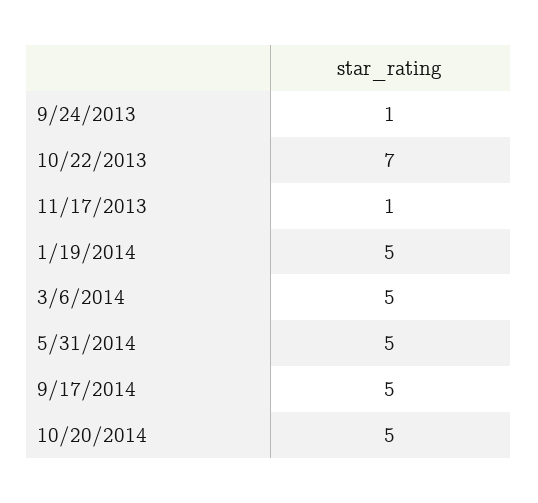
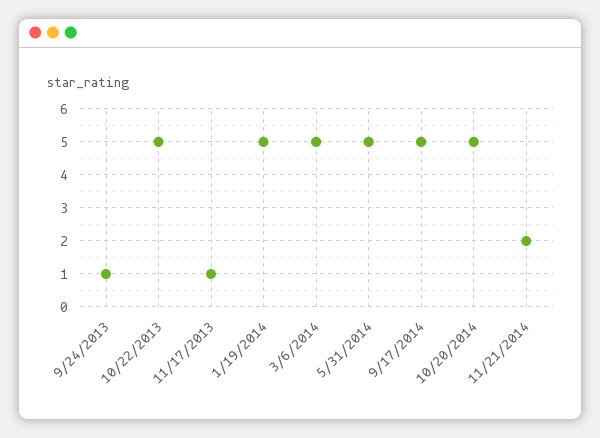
  {
    "9/24/2013": 1,
-   "10/22/2013": 7,
+   "10/22/2013": 5,
    "11/17/2013": 1,
    "1/19/2014": 5,
    "3/6/2014": 5,
    "5/31/2014": 5,
    "9/17/2014": 5,
-   "10/20/2014": 5
+   "10/20/2014": 5,
+   "11/21/2014": 2
  }

